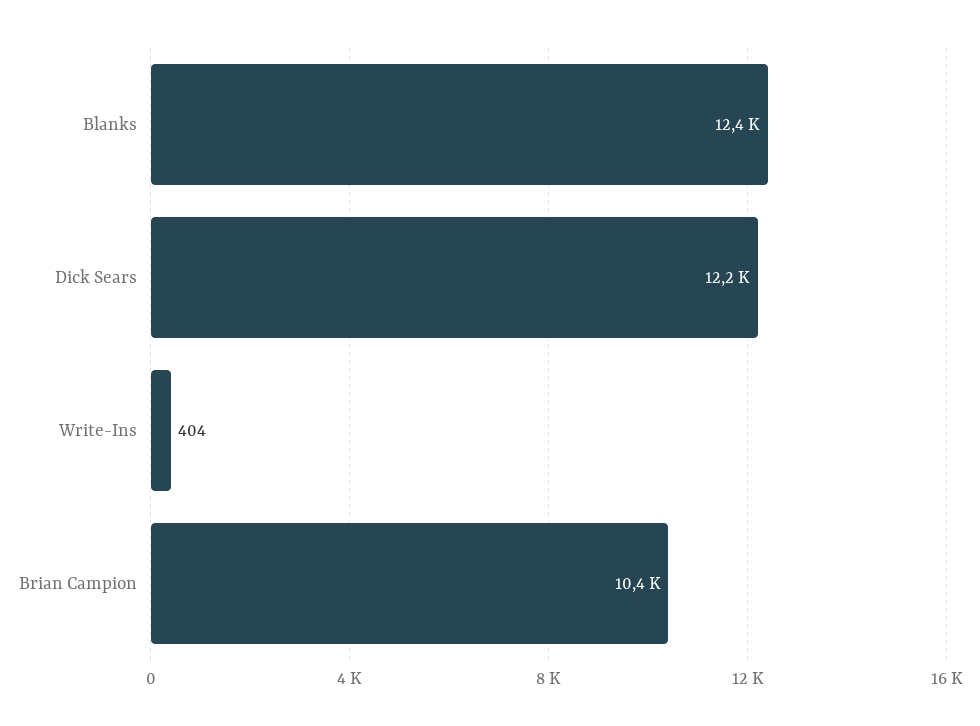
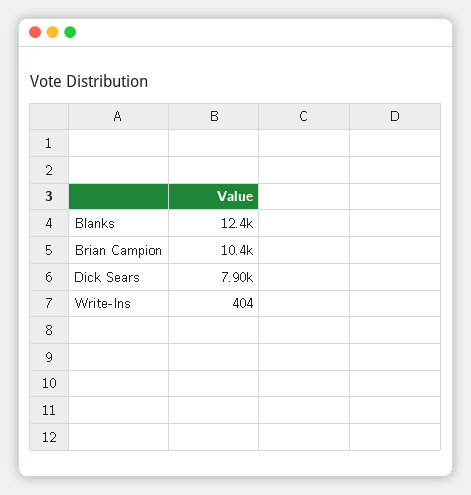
  {
    "Blanks": 12400,
-   "Dick Sears": 12200,
+   "Dick Sears": 7900,
    "Write-Ins": 404,
    "Brian Campion": 10400
  }

